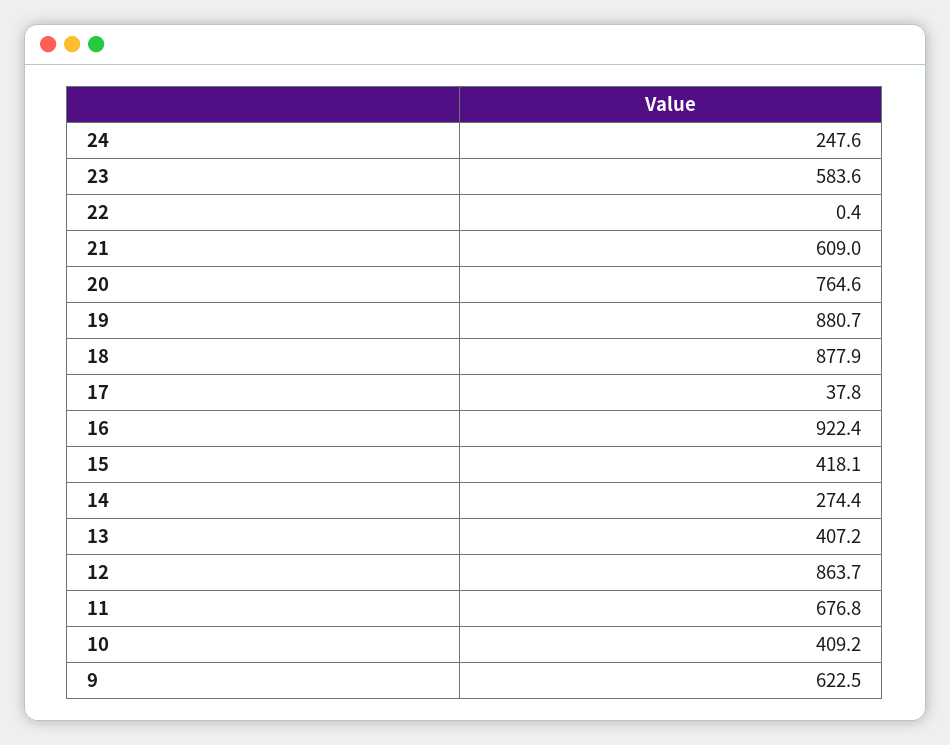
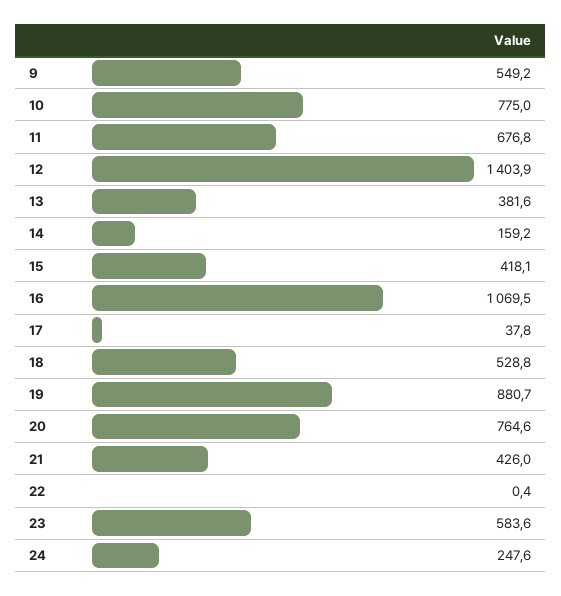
  {
    "24": 247.6,
    "23": 583.6,
    "22": 0.4,
-   "21": 609,
+   "21": 426,
    "20": 764.6,
    "19": 880.7,
-   "18": 877.9,
+   "18": 528.8,
    "17": 37.8,
-   "16": 922.4,
+   "16": 1069.5,
    "15": 418.1,
-   "14": 274.4,
+   "14": 159.2,
-   "13": 407.2,
+   "13": 381.6,
-   "12": 863.7,
+   "12": 1403.9,
    "11": 676.8,
-   "10": 409.2,
+   "10": 775,
-   "9": 622.5
+   "9": 549.2
  }

